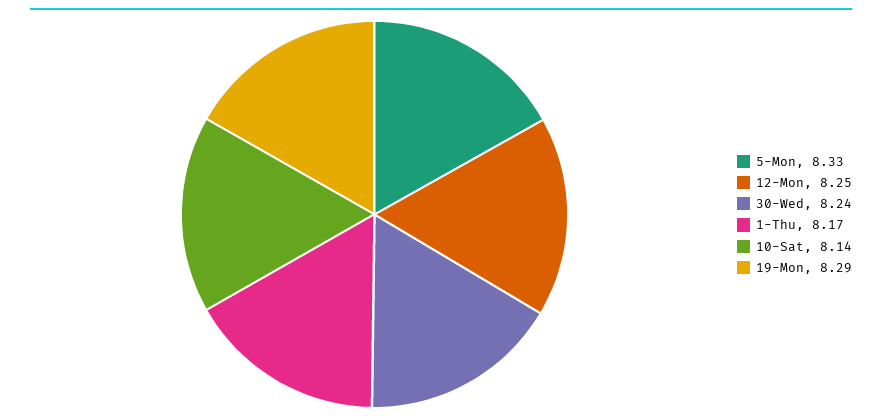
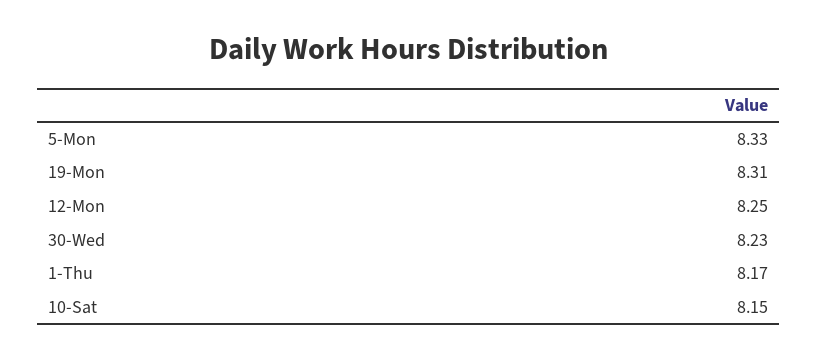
  {
    "5-Mon": 8.33,
    "12-Mon": 8.25,
-   "30-Wed": 8.24,
+   "30-Wed": 8.23,
    "1-Thu": 8.17,
-   "10-Sat": 8.14,
+   "10-Sat": 8.15,
-   "19-Mon": 8.29
+   "19-Mon": 8.31
  }

